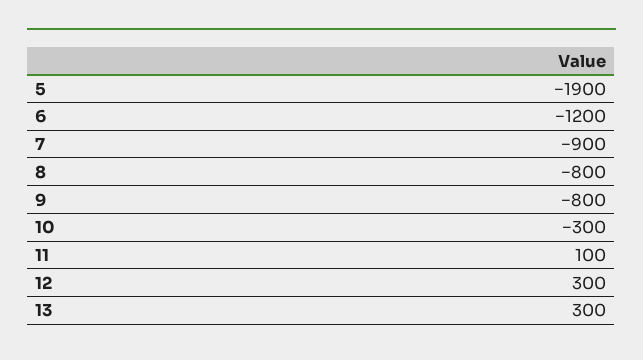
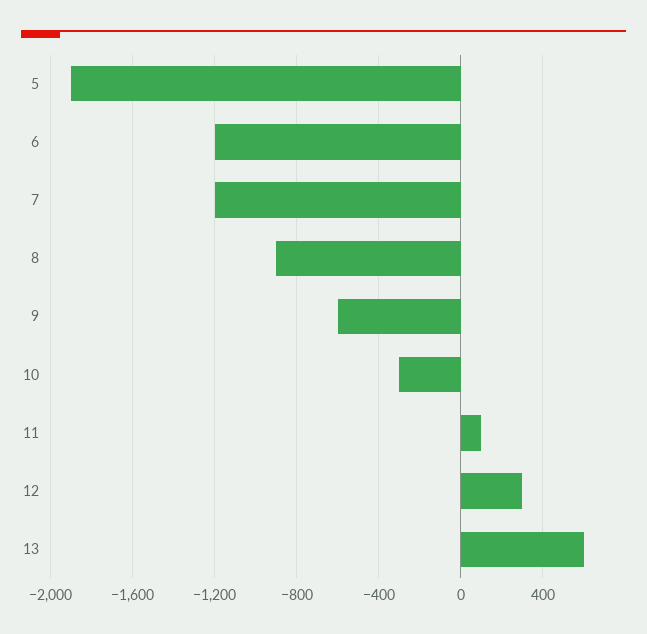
  {
    "5": -1900,
    "6": -1200,
-   "7": -900,
+   "7": -1200,
-   "8": -800,
+   "8": -900,
-   "9": -800,
+   "9": -600,
    "10": -300,
    "11": 100,
    "12": 300,
-   "13": 300
+   "13": 600
  }

